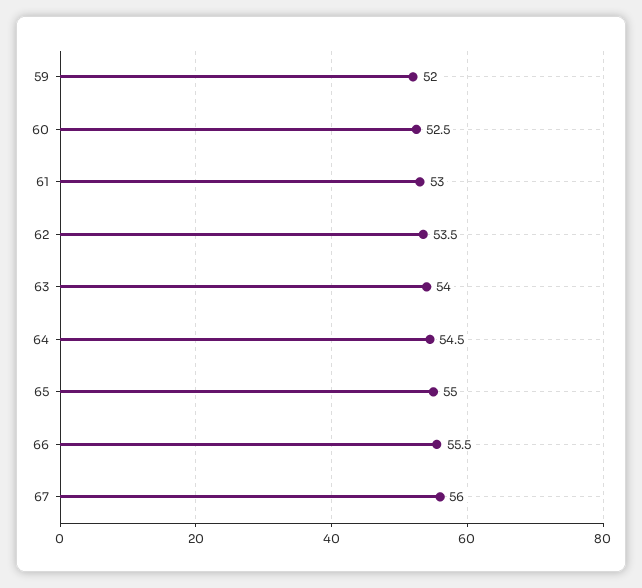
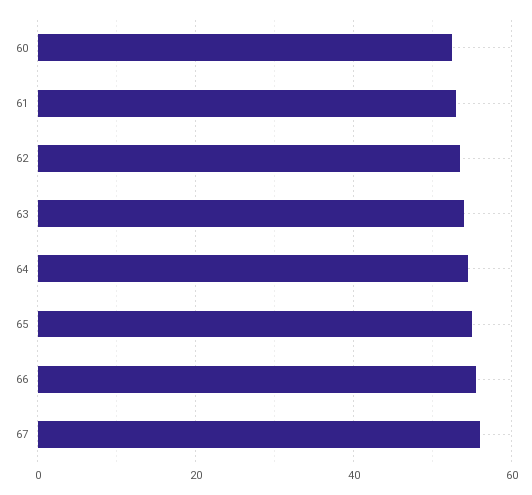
  {
-   "59": 52,
    "60": 52.5,
    "61": 53,
    "62": 53.5,
    "63": 54,
    "64": 54.5,
    "65": 55,
    "66": 55.5,
    "67": 56
  }

